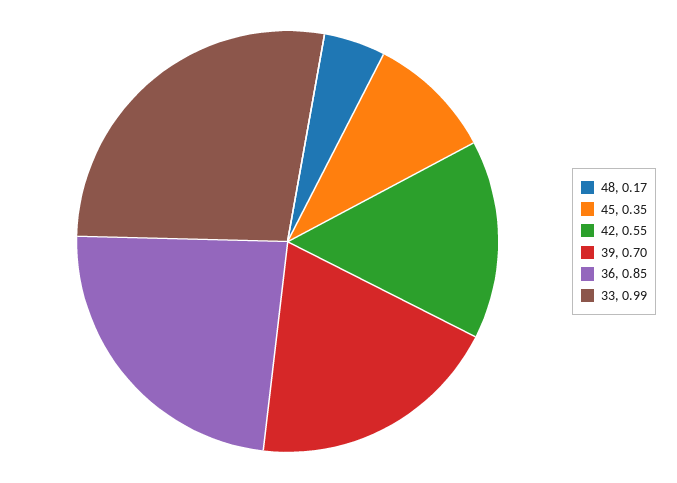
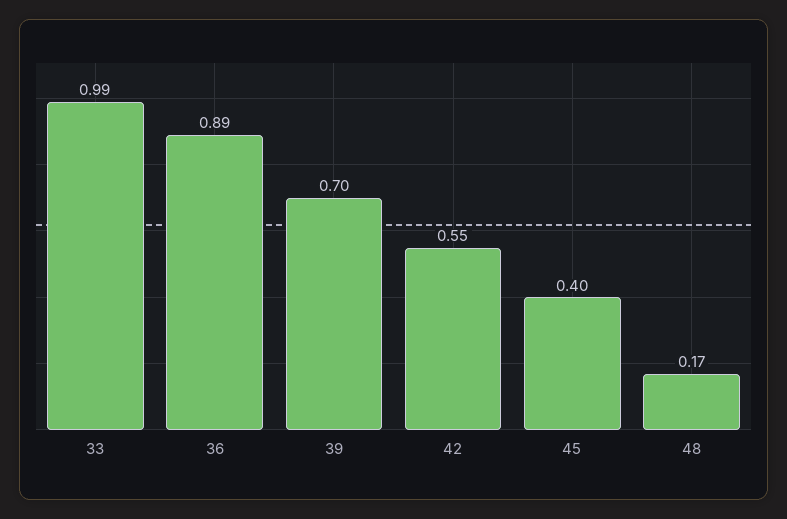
  {
    "48": 0.17,
-   "45": 0.35,
+   "45": 0.4,
    "42": 0.55,
    "39": 0.7,
-   "36": 0.85,
+   "36": 0.89,
    "33": 0.99
  }

